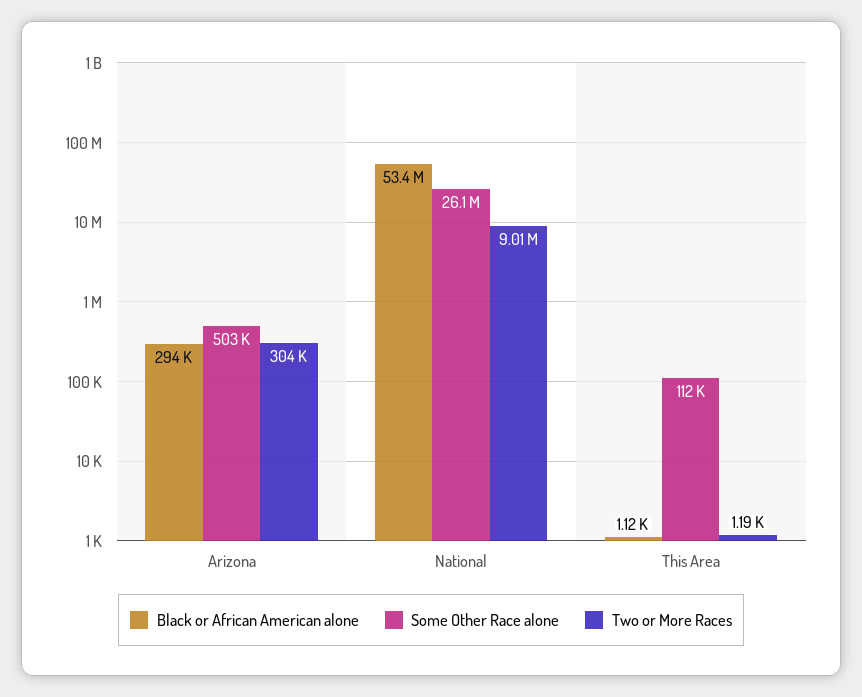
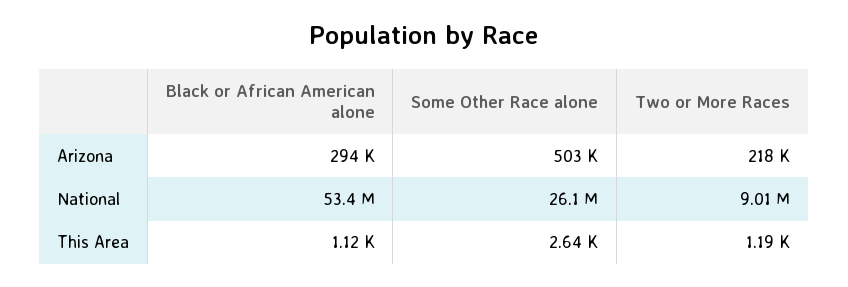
  {
    "Black or African American alone": {
      "Arizona": 294000,
      "National": 53400000,
      "This Area": 1120
    },
    "Some Other Race alone": {
      "Arizona": 503000,
      "National": 26100000,
-     "This Area": 112000
+     "This Area": 2640
    },
    "Two or More Races": {
-     "Arizona": 304000,
+     "Arizona": 218000,
      "National": 9010000,
      "This Area": 1190
    }
  }

